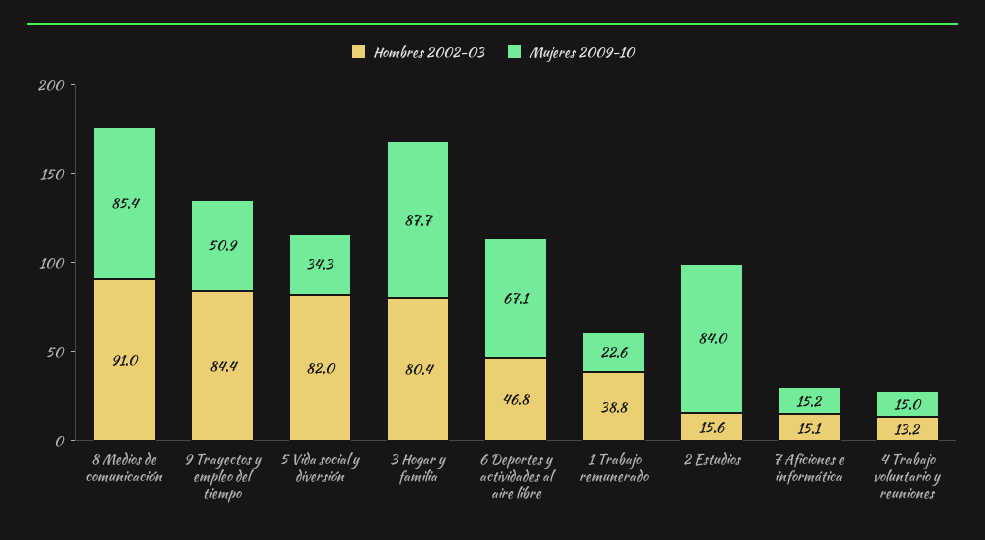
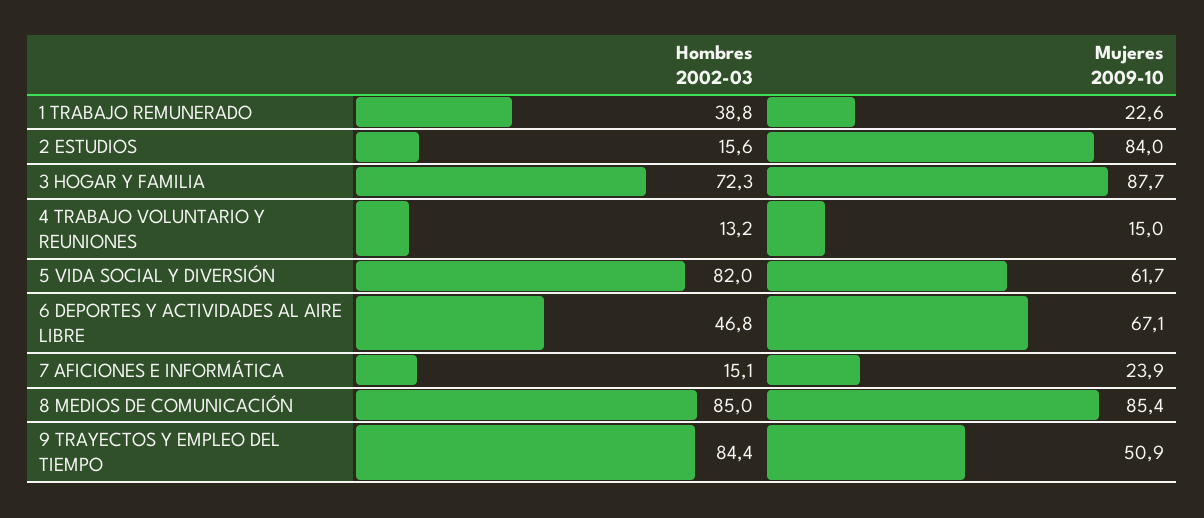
  {
    "Hombres 2002-03": {
-     "8 Medios de comunicación": 91,
+     "8 Medios de comunicación": 85,
      "9 Trayectos y empleo del tiempo": 84.4,
      "5 Vida social y diversión": 82,
-     "3 Hogar y familia": 80.4,
+     "3 Hogar y familia": 72.3,
      "6 Deportes y actividades al aire libre": 46.8,
      "1 Trabajo remunerado": 38.8,
      "2 Estudios": 15.6,
      "7 Aficiones e informática": 15.1,
      "4 Trabajo voluntario y reuniones": 13.2
    },
    "Mujeres 2009-10": {
      "8 Medios de comunicación": 85.4,
      "9 Trayectos y empleo del tiempo": 50.9,
-     "5 Vida social y diversión": 34.3,
+     "5 Vida social y diversión": 61.7,
      "3 Hogar y familia": 87.7,
      "6 Deportes y actividades al aire libre": 67.1,
      "1 Trabajo remunerado": 22.6,
      "2 Estudios": 84,
-     "7 Aficiones e informática": 15.2,
+     "7 Aficiones e informática": 23.9,
      "4 Trabajo voluntario y reuniones": 15
    }
  }

